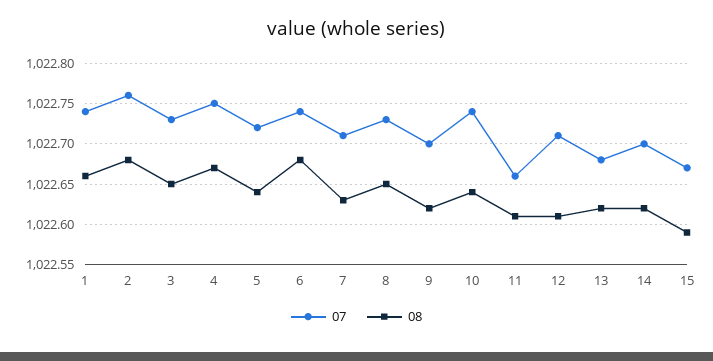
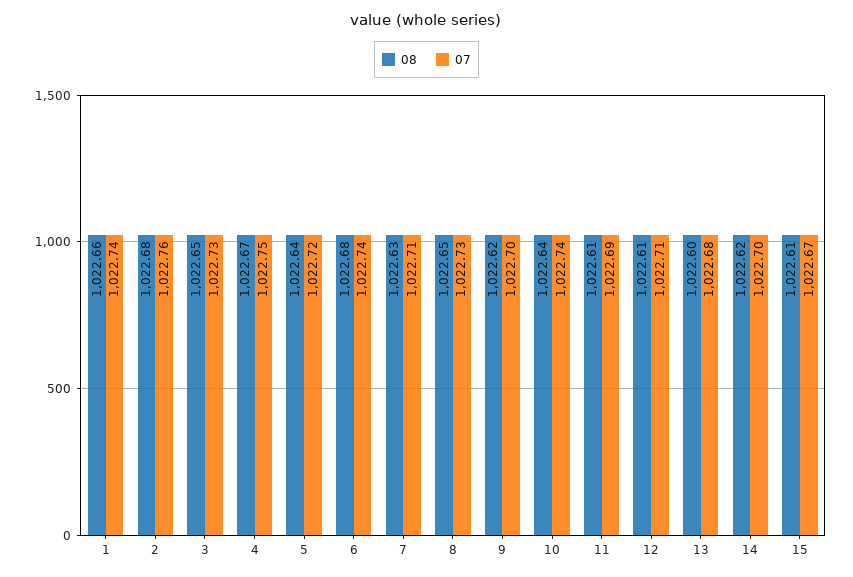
  {
    "07": {
      "1": 1022.74,
      "2": 1022.76,
      "3": 1022.73,
      "4": 1022.75,
      "5": 1022.72,
      "6": 1022.74,
      "7": 1022.71,
      "8": 1022.73,
      "9": 1022.7,
      "10": 1022.74,
-     "11": 1022.66,
+     "11": 1022.69,
      "12": 1022.71,
      "13": 1022.68,
      "14": 1022.7,
      "15": 1022.67
    },
    "08": {
      "1": 1022.66,
      "2": 1022.68,
      "3": 1022.65,
      "4": 1022.67,
      "5": 1022.64,
      "6": 1022.68,
      "7": 1022.63,
      "8": 1022.65,
      "9": 1022.62,
      "10": 1022.64,
      "11": 1022.61,
      "12": 1022.61,
-     "13": 1022.62,
+     "13": 1022.6,
      "14": 1022.62,
-     "15": 1022.59
+     "15": 1022.61
    }
  }

